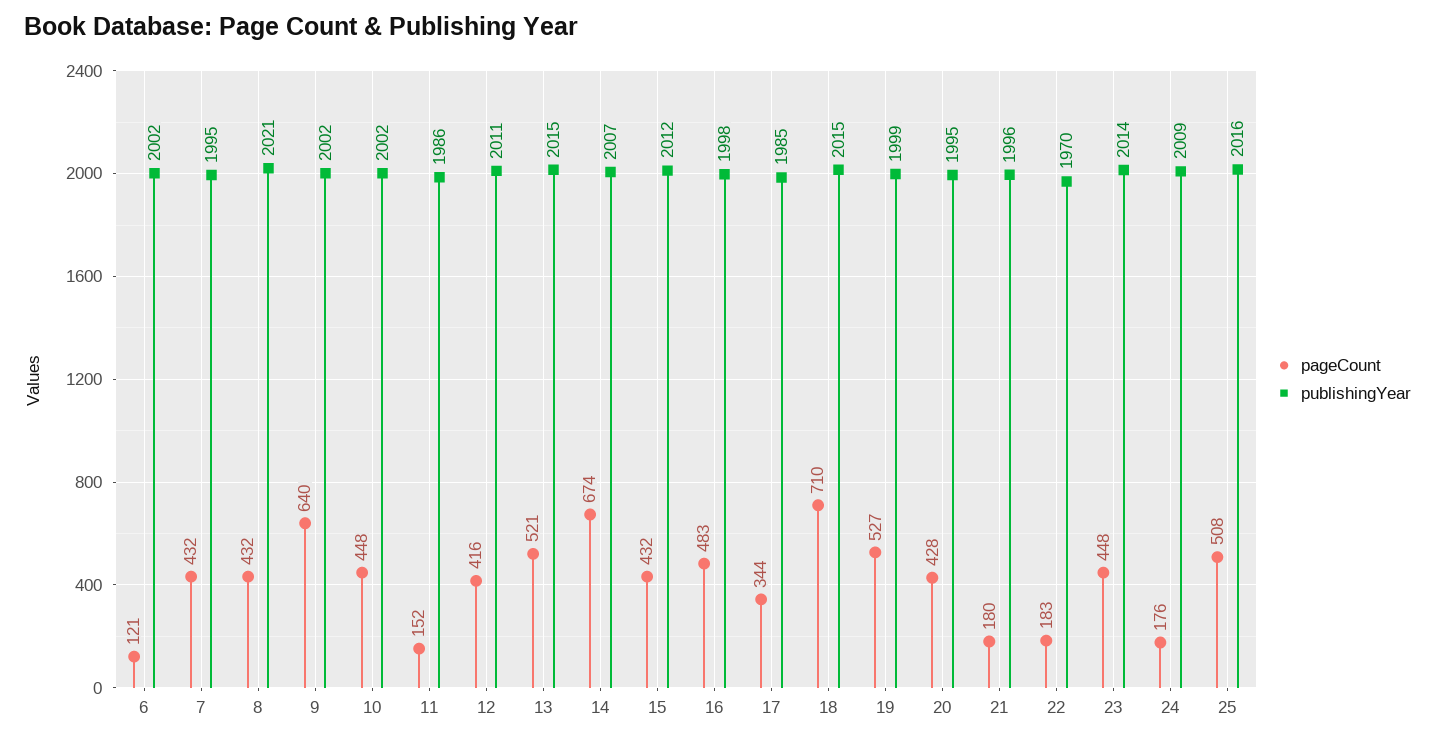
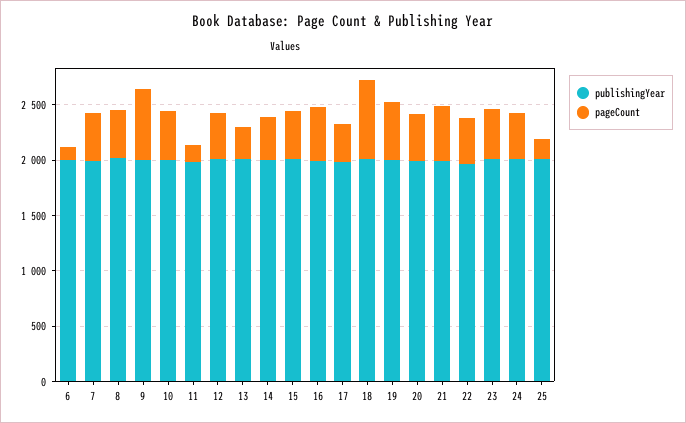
  {
    "pageCount": {
      "6": 121,
      "7": 432,
      "8": 432,
      "9": 640,
      "10": 448,
      "11": 152,
      "12": 416,
-     "13": 521,
+     "13": 300,
-     "14": 674,
+     "14": 400,
      "15": 432,
      "16": 483,
      "17": 344,
      "18": 710,
      "19": 527,
      "20": 428,
-     "21": 180,
+     "21": 500,
-     "22": 183,
+     "22": 400,
      "23": 448,
-     "24": 176,
+     "24": 400,
-     "25": 508
+     "25": 200
    },
    "publishingYear": {
      "6": 2002,
      "7": 1995,
      "8": 2021,
      "9": 2002,
      "10": 2002,
      "11": 1986,
      "12": 2011,
      "13": 2015,
      "14": 2007,
      "15": 2012,
      "16": 1998,
      "17": 1985,
      "18": 2015,
      "19": 1999,
      "20": 1995,
      "21": 1996,
      "22": 1970,
      "23": 2014,
      "24": 2009,
      "25": 2016
    }
  }

